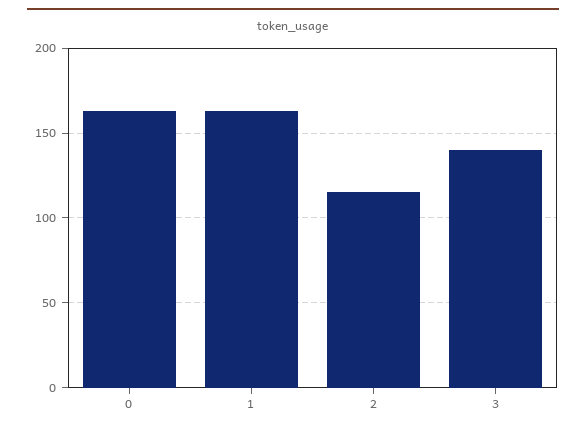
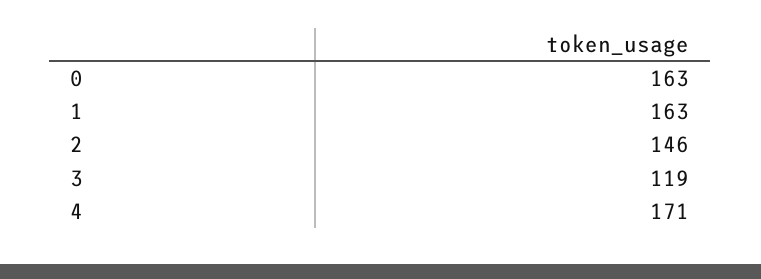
  {
    "0": 163,
    "1": 163,
-   "2": 115,
+   "2": 146,
-   "3": 140
+   "3": 119,
+   "4": 171
  }

